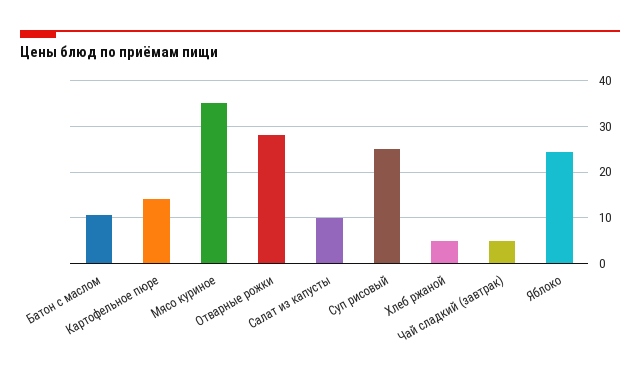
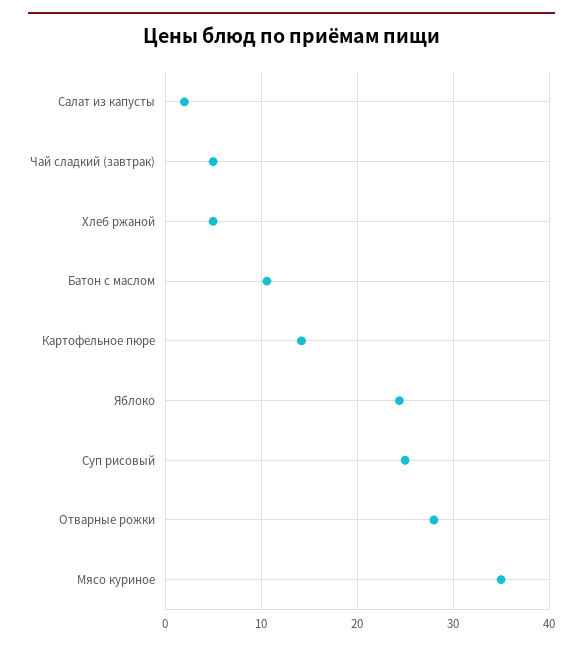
  {
    "Батон с маслом": 11,
    "Картофельное пюре": 14,
    "Мясо куриное": 35,
    "Отварные рожки": 28,
-   "Салат из капусты": 10,
+   "Салат из капусты": 2,
    "Суп рисовый": 25,
    "Хлеб ржаной": 5,
    "Чай сладкий (завтрак)": 5,
    "Яблоко": 24
  }

